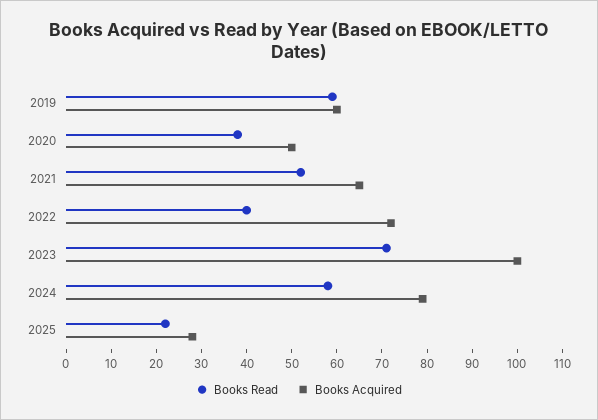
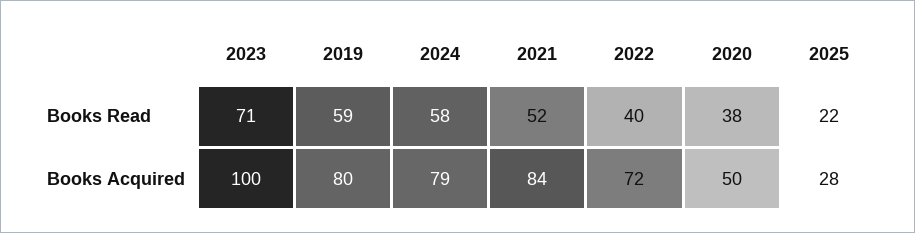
  {
    "Books Read": {
      "2019": 59,
      "2020": 38,
      "2021": 52,
      "2022": 40,
      "2023": 71,
      "2024": 58,
      "2025": 22
    },
    "Books Acquired": {
-     "2019": 60,
+     "2019": 80,
      "2020": 50,
-     "2021": 65,
+     "2021": 84,
      "2022": 72,
      "2023": 100,
      "2024": 79,
      "2025": 28
    }
  }

